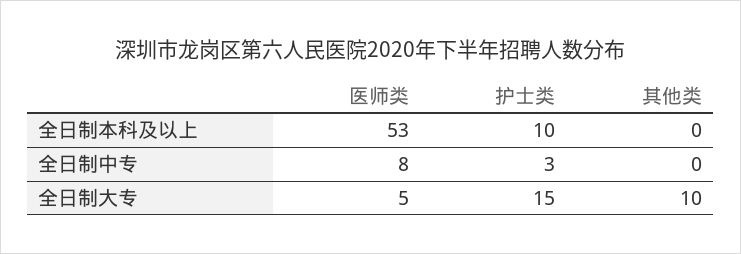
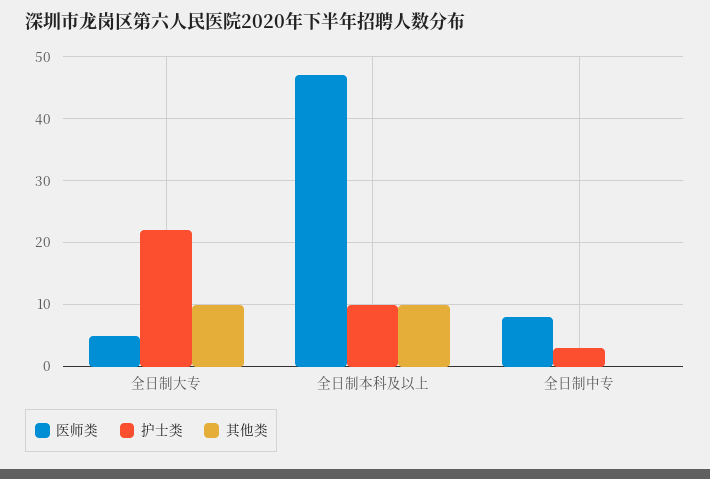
  {
    "医师类": {
-     "全日制本科及以上": 53,
+     "全日制本科及以上": 47,
      "全日制中专": 8,
      "全日制大专": 5
    },
    "护士类": {
      "全日制本科及以上": 10,
      "全日制中专": 3,
-     "全日制大专": 15
+     "全日制大专": 22
    },
    "其他类": {
-     "全日制本科及以上": 0,
+     "全日制本科及以上": 10,
      "全日制中专": 0,
      "全日制大专": 10
    }
  }

